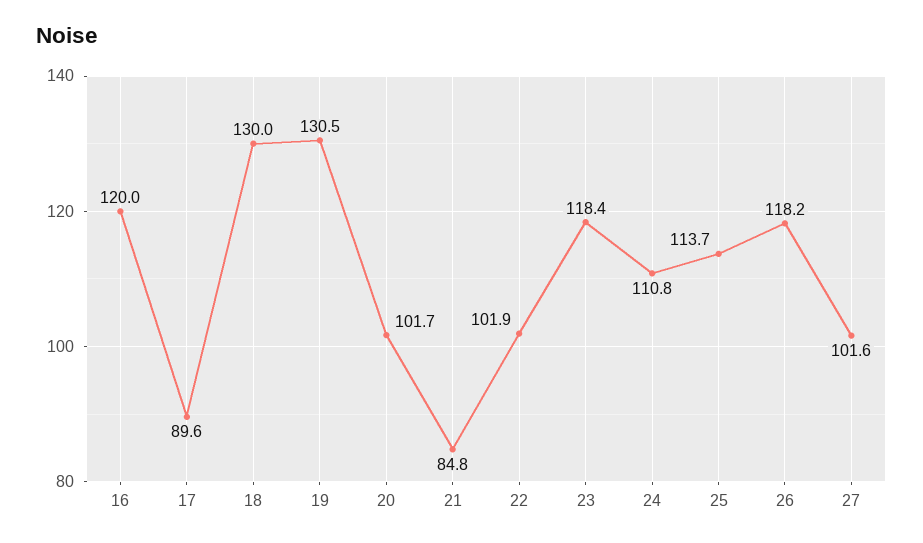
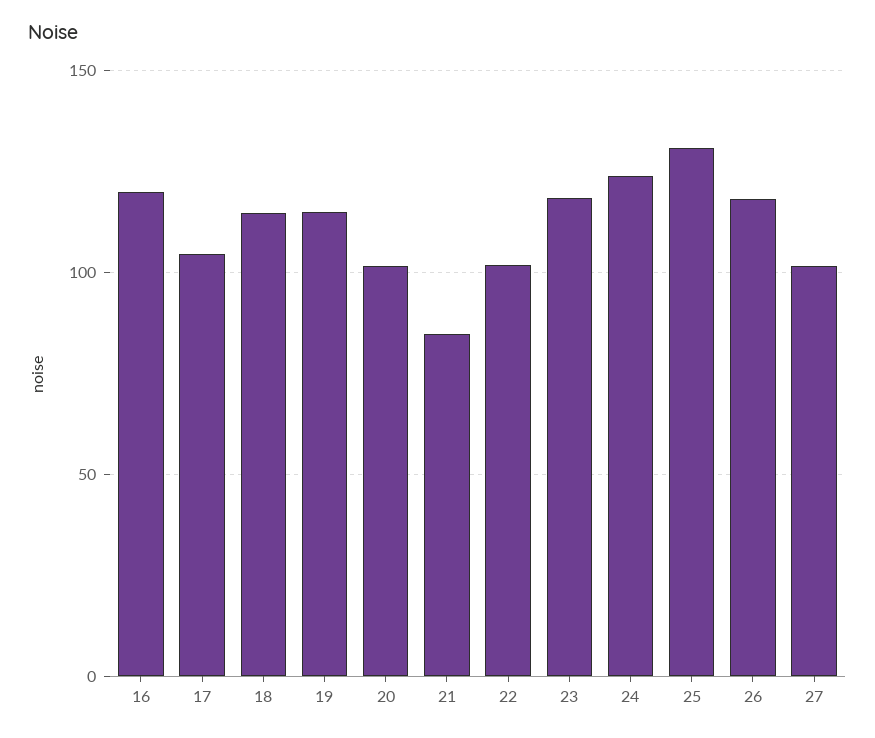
  {
    "16": 120,
-   "17": 89.6,
+   "17": 105,
-   "18": 130,
+   "18": 115,
-   "19": 130.5,
+   "19": 115,
    "20": 101.7,
    "21": 84.8,
    "22": 101.9,
    "23": 118.4,
-   "24": 110.8,
+   "24": 125,
-   "25": 113.7,
+   "25": 130,
    "26": 118.2,
    "27": 101.6
  }

